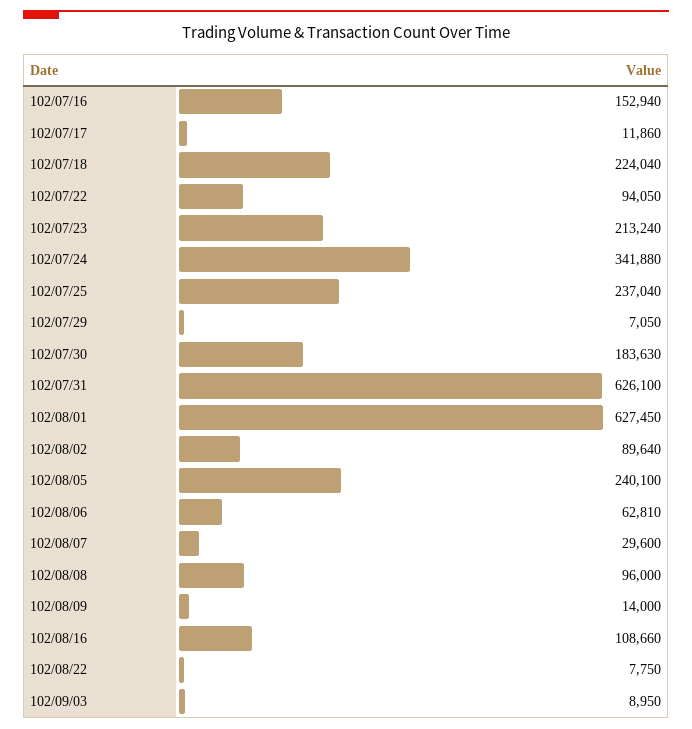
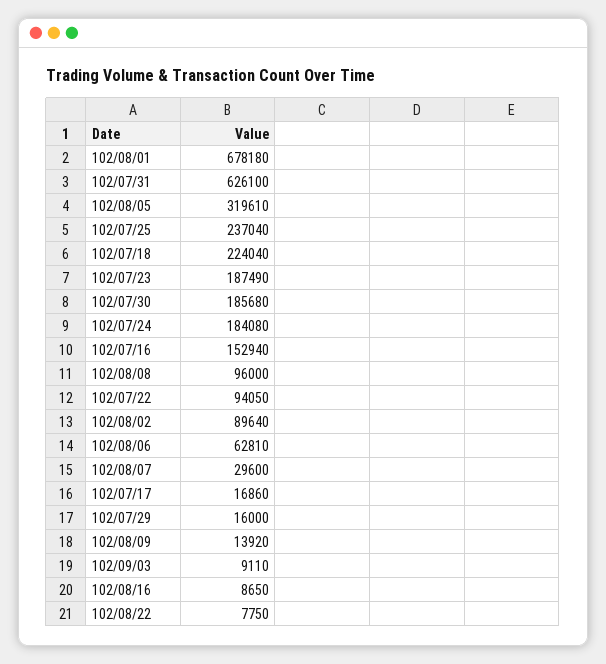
  {
    "102/07/16": 152940,
-   "102/07/17": 11860,
+   "102/07/17": 16860,
    "102/07/18": 224040,
    "102/07/22": 94050,
-   "102/07/23": 213240,
+   "102/07/23": 187490,
-   "102/07/24": 341880,
+   "102/07/24": 184080,
    "102/07/25": 237040,
-   "102/07/29": 7050,
+   "102/07/29": 16000,
-   "102/07/30": 183630,
+   "102/07/30": 185680,
    "102/07/31": 626100,
-   "102/08/01": 627450,
+   "102/08/01": 678180,
    "102/08/02": 89640,
-   "102/08/05": 240100,
+   "102/08/05": 319610,
    "102/08/06": 62810,
    "102/08/07": 29600,
    "102/08/08": 96000,
-   "102/08/09": 14000,
+   "102/08/09": 13920,
-   "102/08/16": 108660,
+   "102/08/16": 8650,
    "102/08/22": 7750,
-   "102/09/03": 8950
+   "102/09/03": 9110
  }

